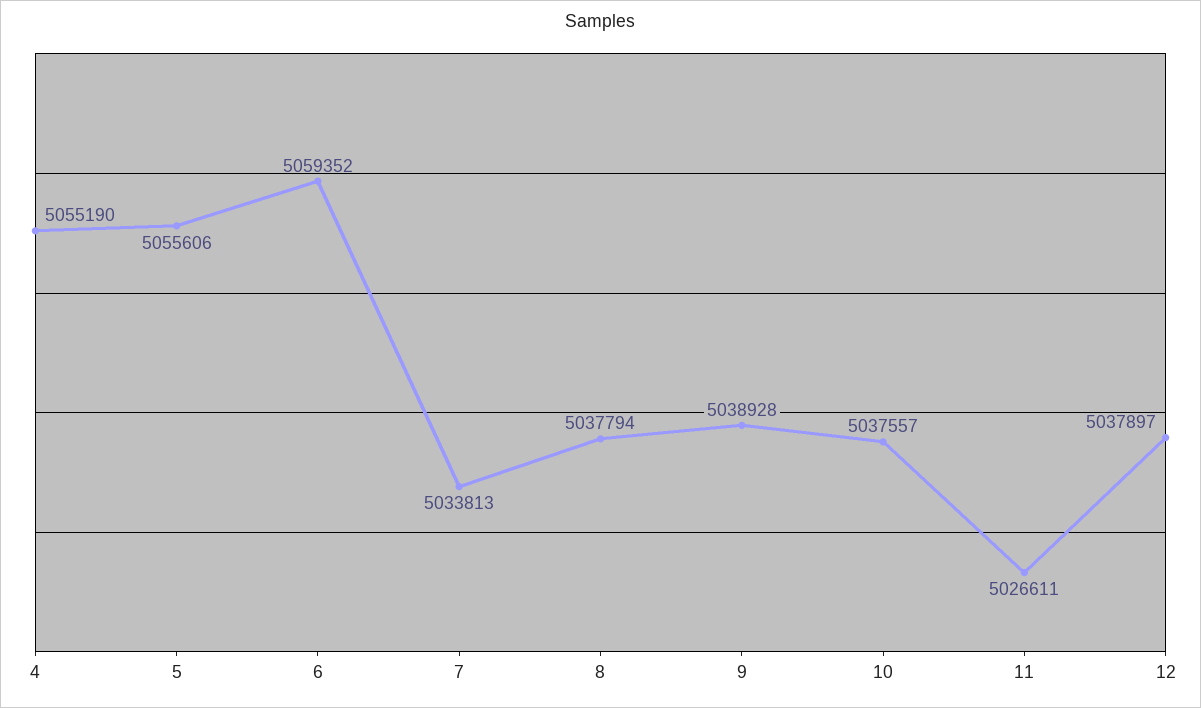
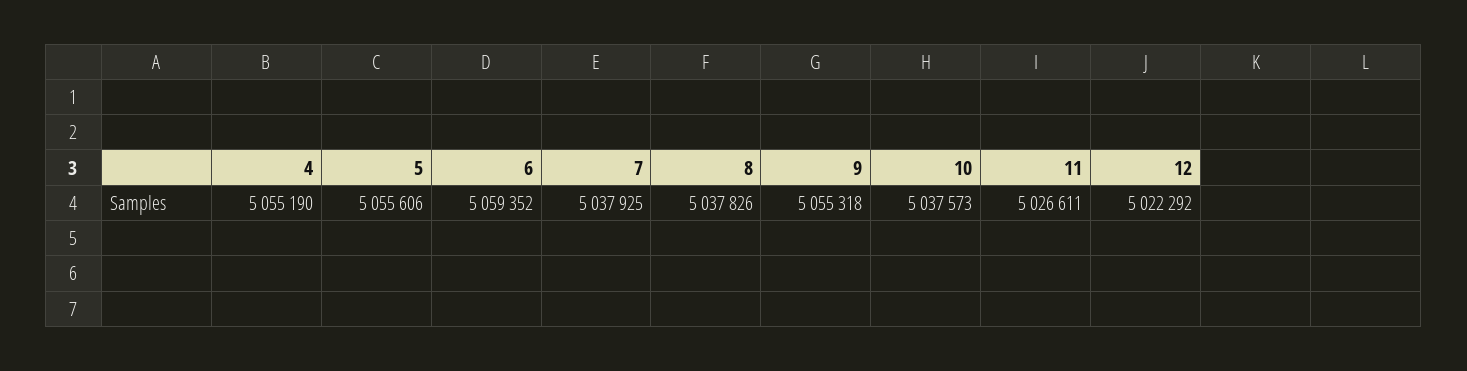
  {
    "4": 5055190,
    "5": 5055606,
    "6": 5059352,
-   "7": 5033813,
+   "7": 5037925,
-   "8": 5037794,
+   "8": 5037826,
-   "9": 5038928,
+   "9": 5055318,
-   "10": 5037557,
+   "10": 5037573,
    "11": 5026611,
-   "12": 5037897
+   "12": 5022292
  }

